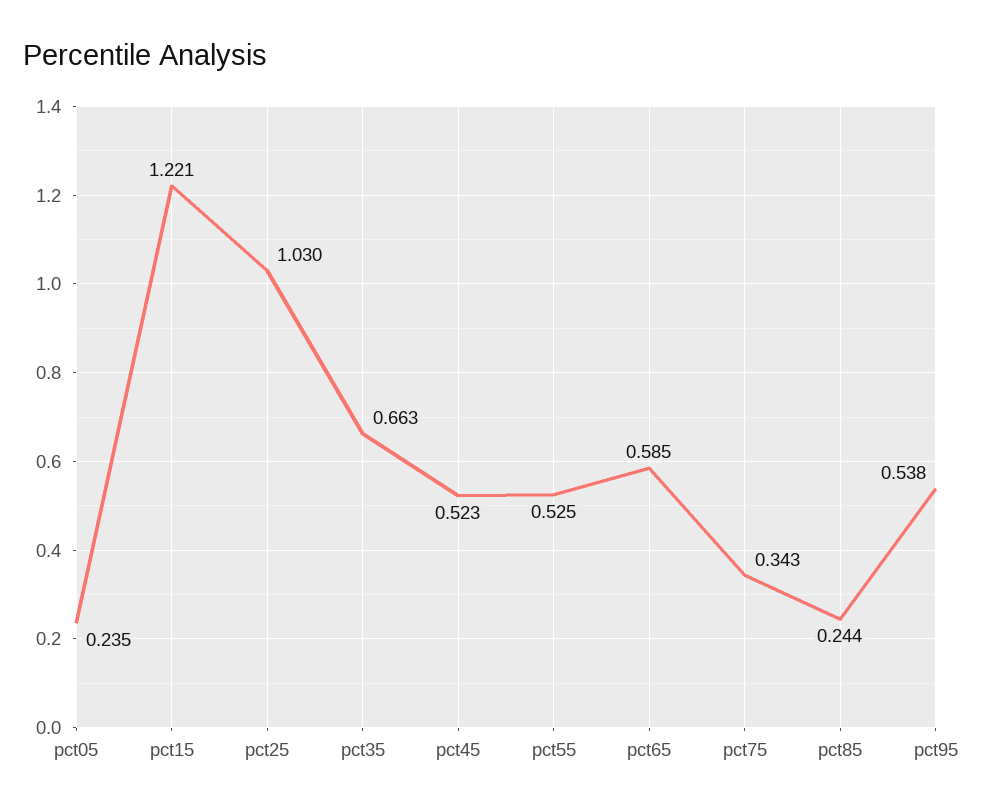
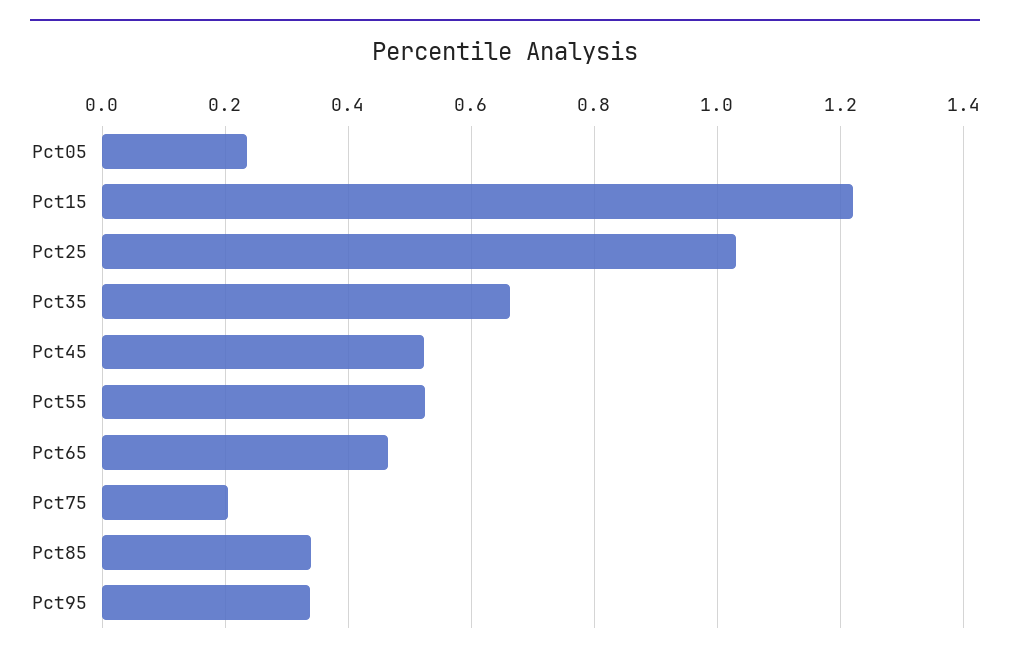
  {
    "pct05": 0.235,
    "pct15": 1.221,
    "pct25": 1.03,
    "pct35": 0.663,
    "pct45": 0.523,
    "pct55": 0.525,
-   "pct65": 0.585,
+   "pct65": 0.46,
-   "pct75": 0.343,
+   "pct75": 0.2,
-   "pct85": 0.244,
+   "pct85": 0.34,
-   "pct95": 0.538
+   "pct95": 0.34
  }

